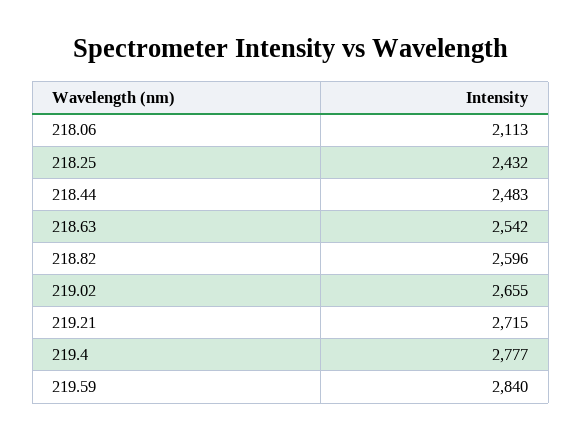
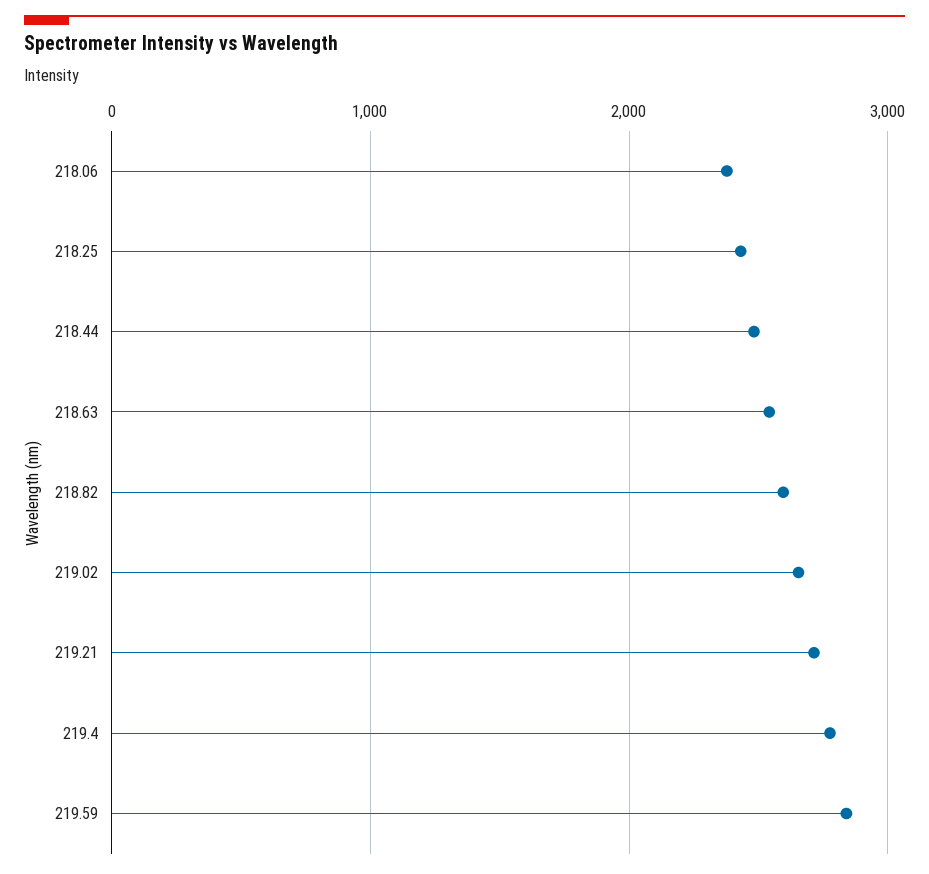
  {
-   "218.06": 2113,
+   "218.06": 2400,
    "218.25": 2432,
    "218.44": 2483,
    "218.63": 2542,
    "218.82": 2596,
    "219.02": 2655,
    "219.21": 2715,
    "219.4": 2777,
    "219.59": 2840
  }

